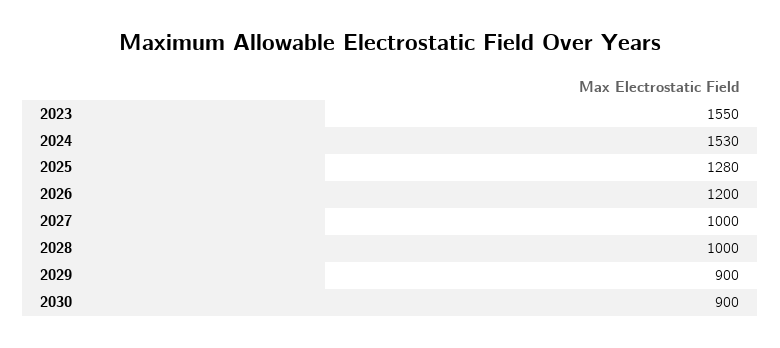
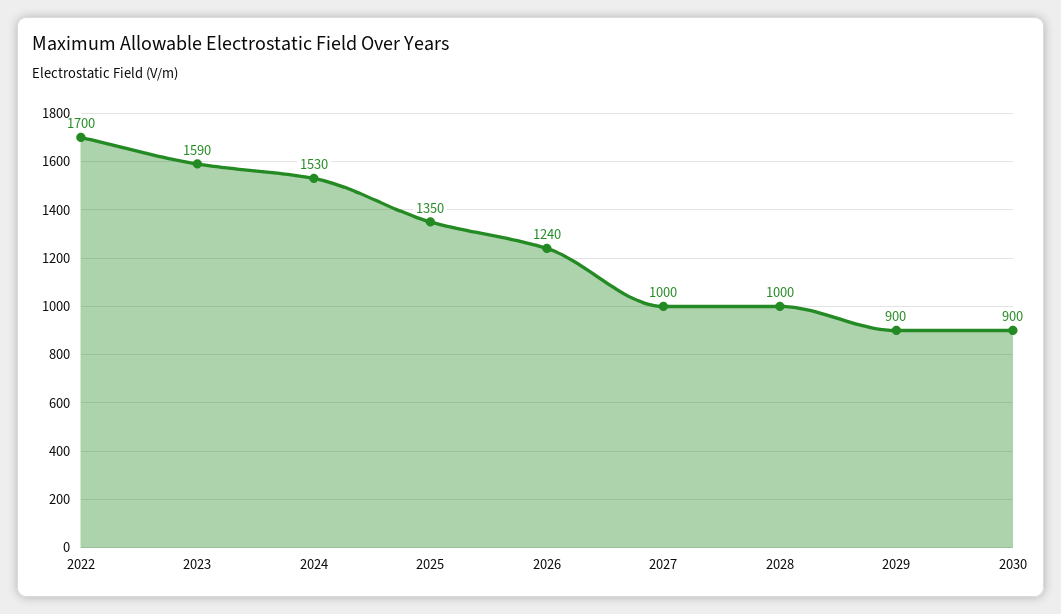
  {
-   "2023": 1550,
+   "2023": 1590,
    "2024": 1530,
-   "2025": 1280,
+   "2025": 1350,
-   "2026": 1200,
+   "2026": 1240,
    "2027": 1000,
    "2028": 1000,
    "2029": 900,
-   "2030": 900
+   "2030": 900,
+   "2022": 1700
  }

